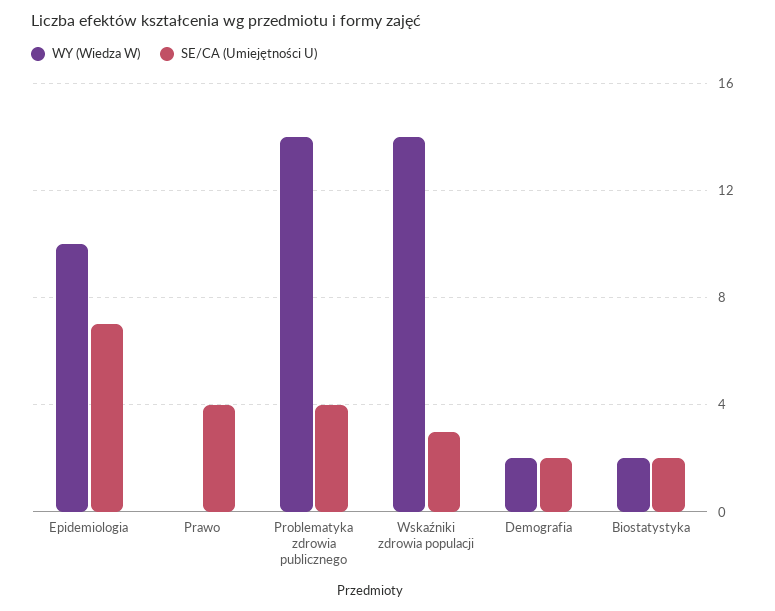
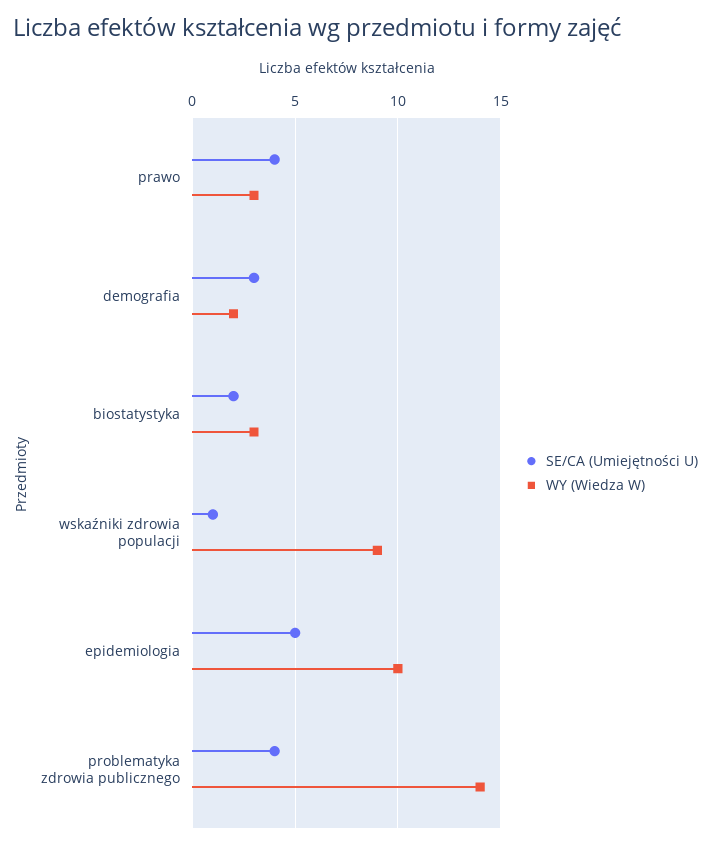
  {
    "WY (Wiedza W)": {
      "Epidemiologia": 10,
-     "Prawo": 0,
+     "Prawo": 3,
      "Problematyka zdrowia publicznego": 14,
-     "Wskaźniki zdrowia populacji": 14,
+     "Wskaźniki zdrowia populacji": 9,
      "Demografia": 2,
-     "Biostatystyka": 2
+     "Biostatystyka": 3
    },
    "SE/CA (Umiejętności U)": {
-     "Epidemiologia": 7,
+     "Epidemiologia": 5,
      "Prawo": 4,
      "Problematyka zdrowia publicznego": 4,
-     "Wskaźniki zdrowia populacji": 3,
+     "Wskaźniki zdrowia populacji": 1,
-     "Demografia": 2,
+     "Demografia": 3,
      "Biostatystyka": 2
    }
  }

